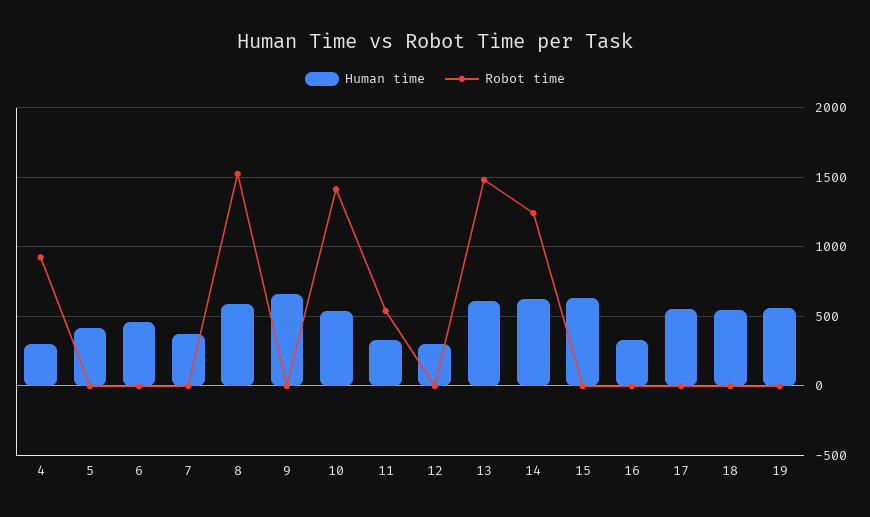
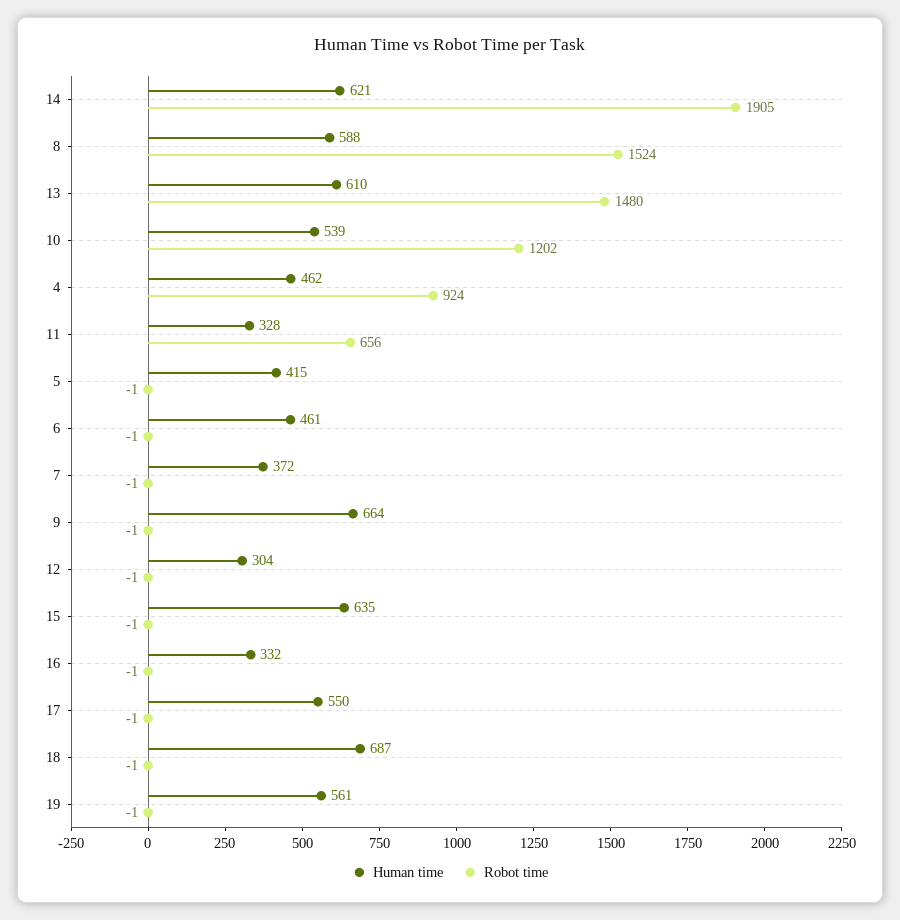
  {
    "Human time": {
-     "4": 300,
+     "4": 462,
      "5": 415,
      "6": 461,
      "7": 372,
      "8": 588,
      "9": 664,
      "10": 539,
      "11": 328,
      "12": 304,
      "13": 610,
      "14": 621,
      "15": 635,
      "16": 332,
      "17": 550,
-     "18": 550,
+     "18": 687,
      "19": 561
    },
    "Robot time": {
      "4": 924,
      "5": -1,
      "6": -1,
      "7": -1,
      "8": 1524,
      "9": -1,
-     "10": 1400,
+     "10": 1202,
-     "11": 550,
+     "11": 656,
      "12": -1,
      "13": 1480,
-     "14": 1250,
+     "14": 1905,
      "15": -1,
      "16": -1,
      "17": -1,
      "18": -1,
      "19": -1
    }
  }

